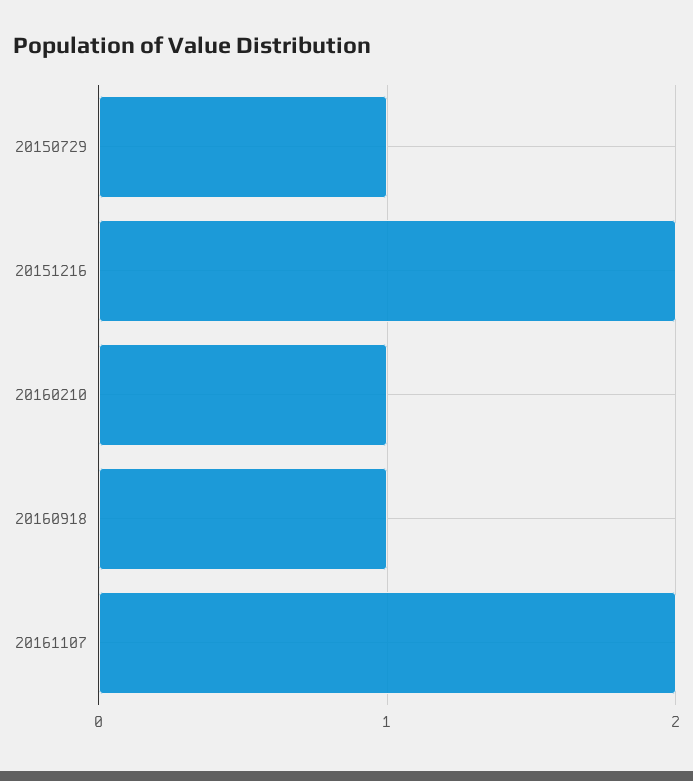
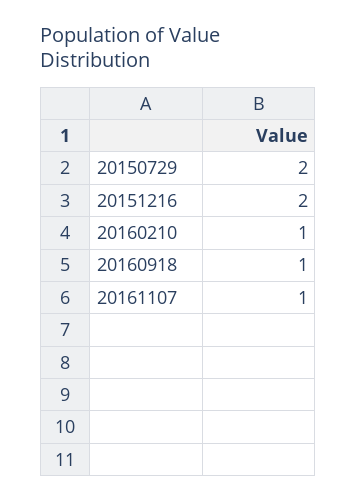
  {
-   "20150729": 1,
+   "20150729": 2,
    "20151216": 2,
    "20160210": 1,
    "20160918": 1,
-   "20161107": 2
+   "20161107": 1
  }

